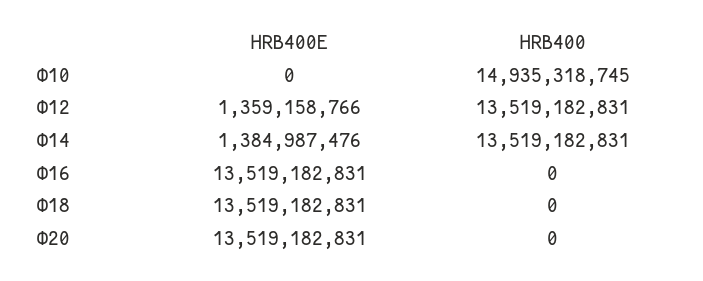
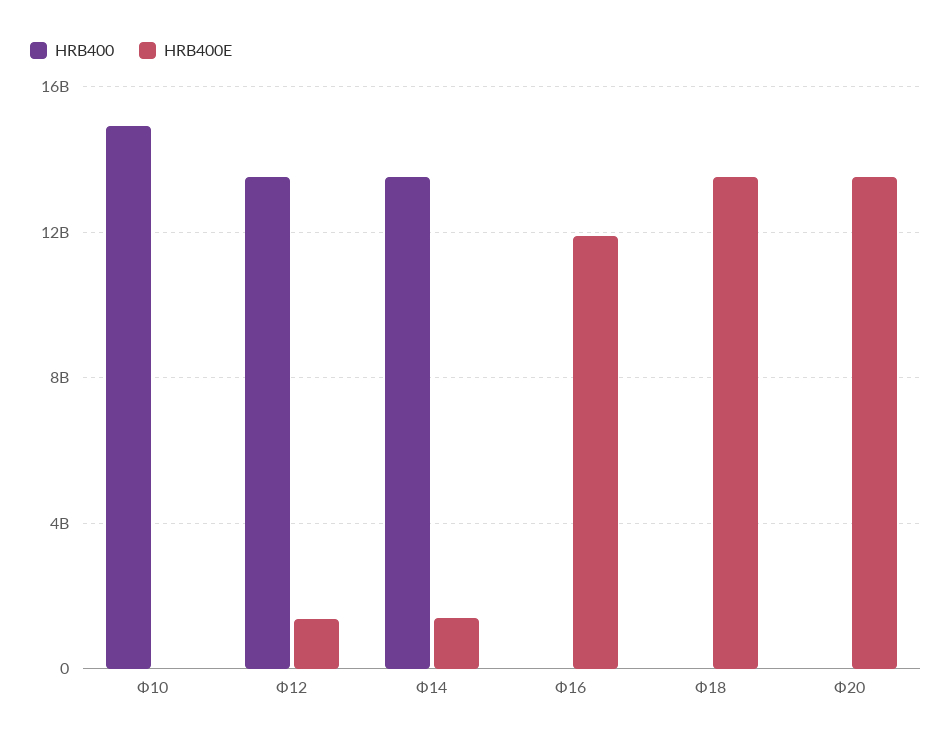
  {
    "HRB400E": {
      "Ф10": 0,
      "Ф12": 1359158766,
      "Ф14": 1384987476,
-     "Ф16": 13519182831,
+     "Ф16": 12000000000,
      "Ф18": 13519182831,
      "Ф20": 13519182831
    },
    "HRB400": {
      "Ф10": 14935318745,
      "Ф12": 13519182831,
      "Ф14": 13519182831,
      "Ф16": 0,
      "Ф18": 0,
      "Ф20": 0
    }
  }

